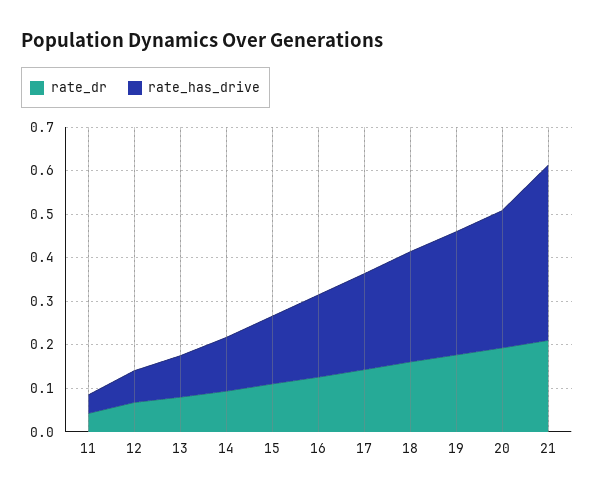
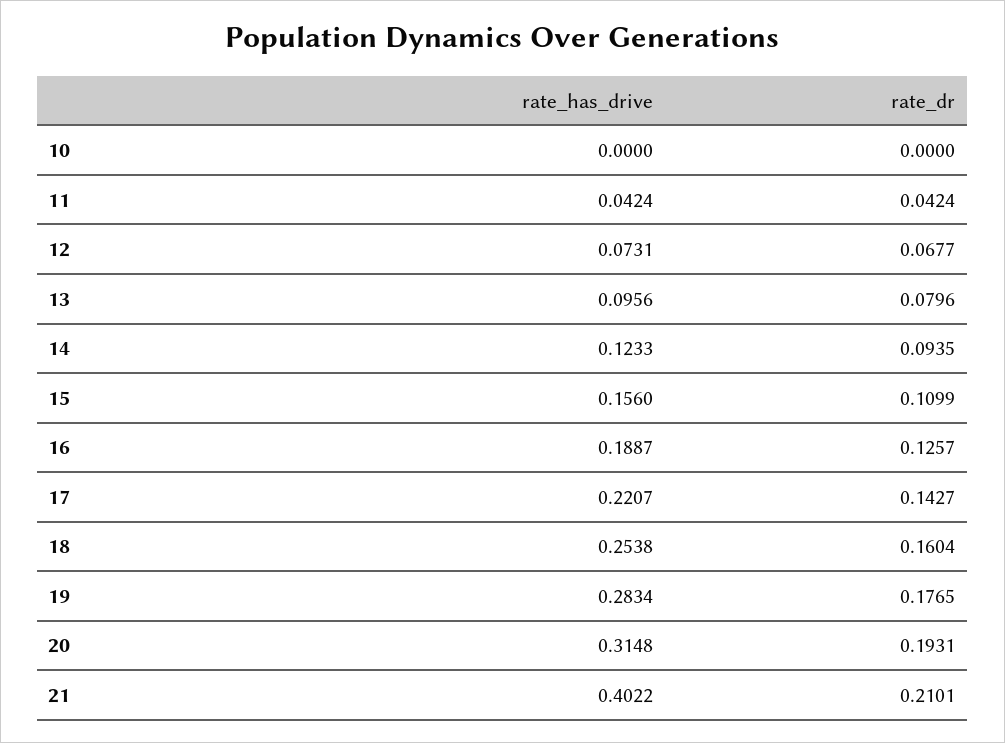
  {
    "rate_dr": {
      "11": 0.0424,
      "12": 0.0677,
      "13": 0.0796,
      "14": 0.0935,
      "15": 0.1099,
      "16": 0.1257,
      "17": 0.1427,
      "18": 0.1604,
      "19": 0.1765,
      "20": 0.1931,
-     "21": 0.2101
+     "21": 0.2101,
+     "10": 0
    },
    "rate_has_drive": {
      "11": 0.0424,
      "12": 0.0731,
      "13": 0.0956,
      "14": 0.1233,
      "15": 0.156,
      "16": 0.1887,
      "17": 0.2207,
      "18": 0.2538,
      "19": 0.2834,
      "20": 0.3148,
-     "21": 0.4022
+     "21": 0.4022,
+     "10": 0
    }
  }

